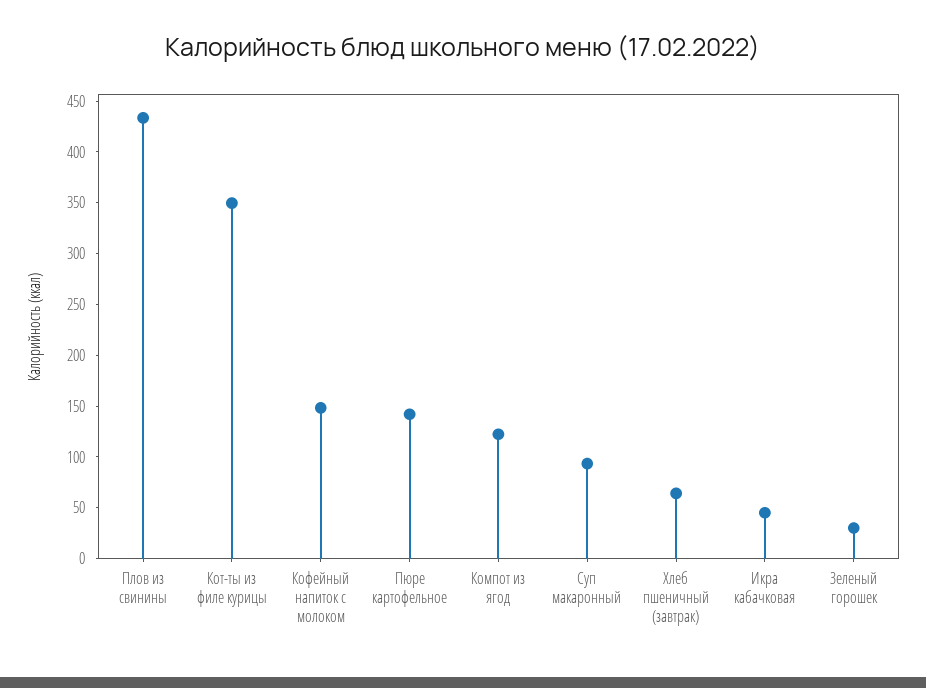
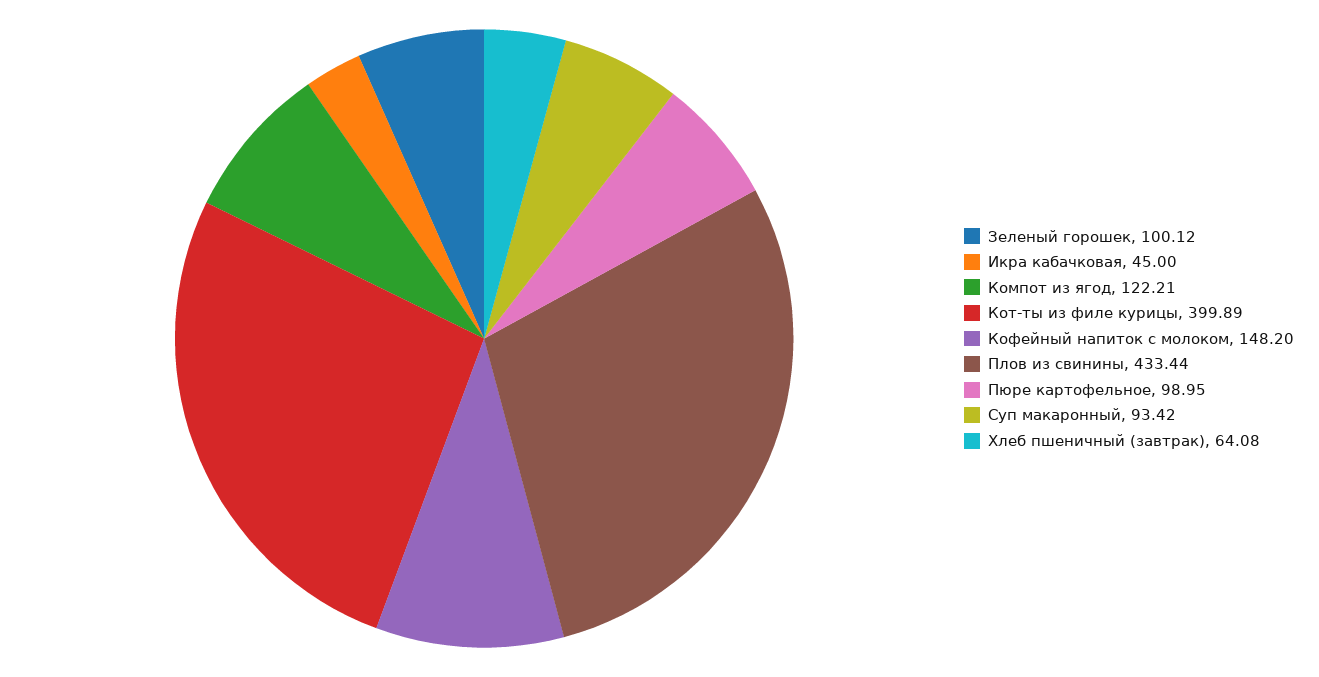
  {
    "Плов из свинины": 433.44,
-   "Кот-ты из филе курицы": 350,
+   "Кот-ты из филе курицы": 399.89,
    "Кофейный напиток с молоком": 148.2,
-   "Пюре картофельное": 140,
+   "Пюре картофельное": 98.95,
    "Компот из ягод": 122.21,
    "Суп макаронный": 93.42,
    "Хлеб пшеничный (завтрак)": 64.08,
    "Икра кабачковая": 45,
-   "Зеленый горошек": 30
+   "Зеленый горошек": 100.12
  }

